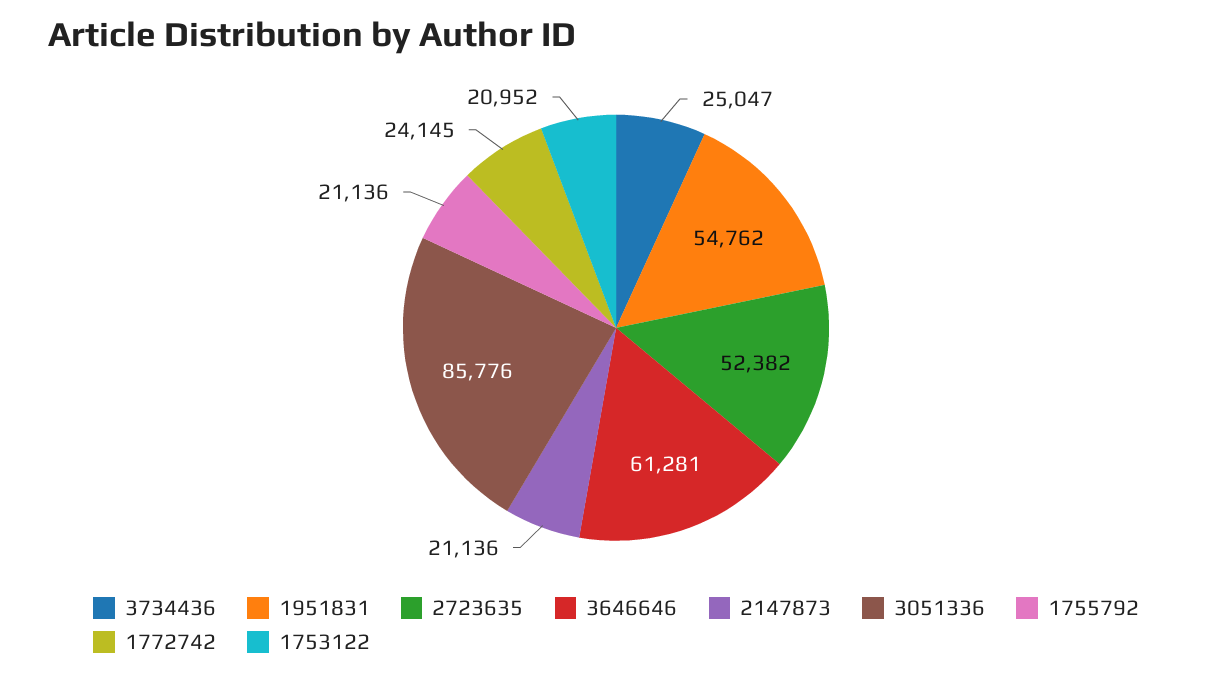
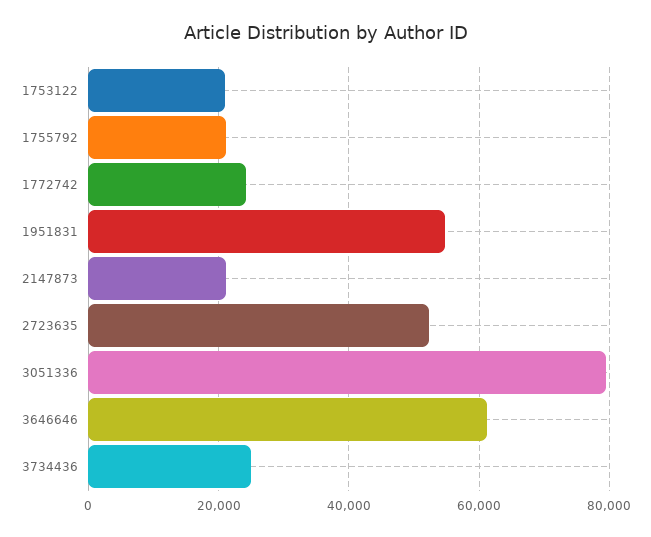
  {
    "3734436": 25047,
    "1951831": 54762,
    "2723635": 52382,
    "3646646": 61281,
    "2147873": 21136,
-   "3051336": 85776,
+   "3051336": 80000,
    "1755792": 21136,
    "1772742": 24145,
    "1753122": 20952
  }

